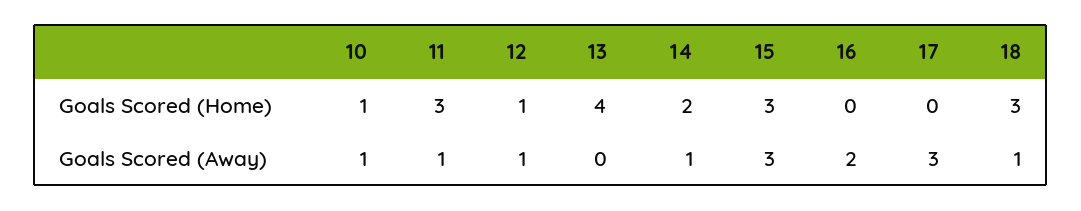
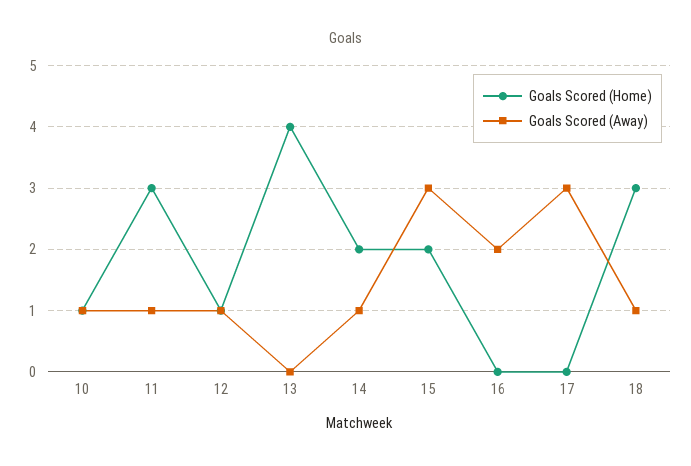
  {
    "Goals Scored (Home)": {
      "10": 1,
      "11": 3,
      "12": 1,
      "13": 4,
      "14": 2,
-     "15": 3,
+     "15": 2,
      "16": 0,
      "17": 0,
      "18": 3
    },
    "Goals Scored (Away)": {
      "10": 1,
      "11": 1,
      "12": 1,
      "13": 0,
      "14": 1,
      "15": 3,
      "16": 2,
      "17": 3,
      "18": 1
    }
  }

